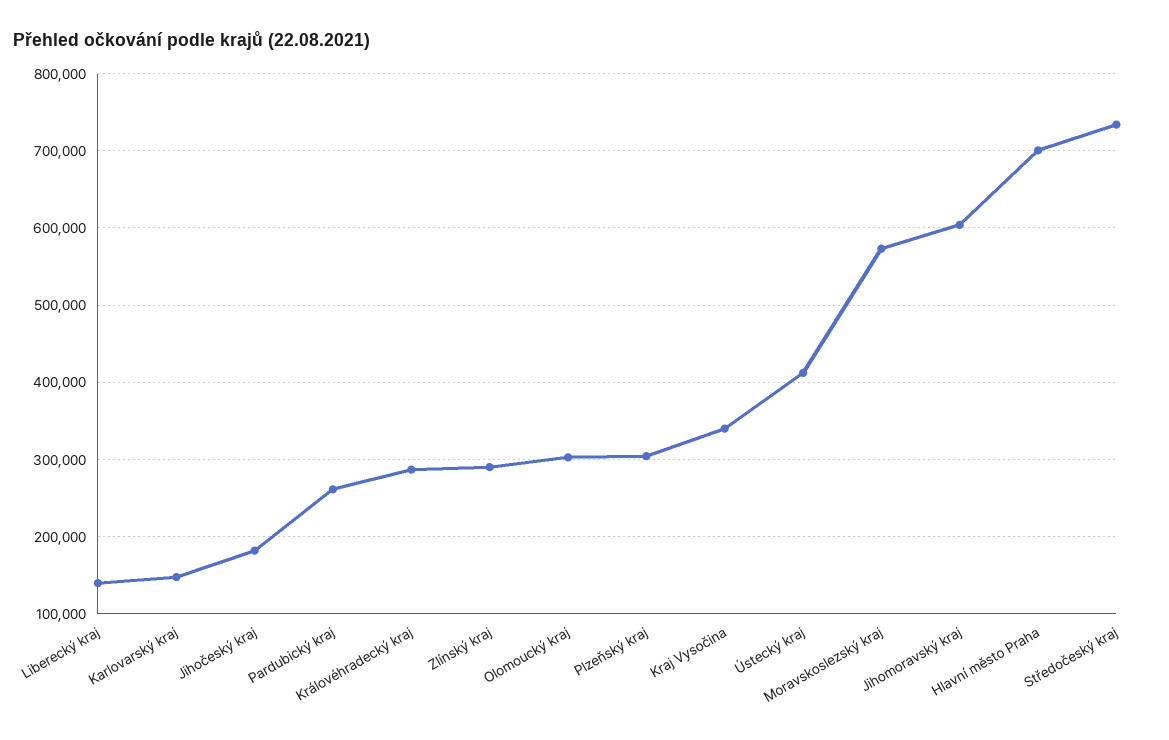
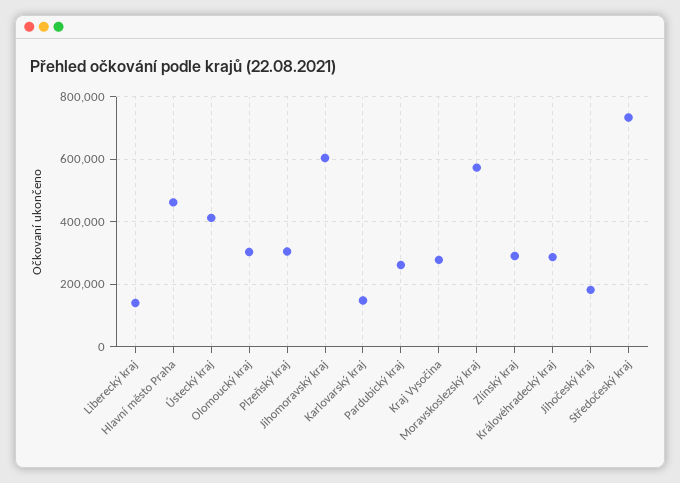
  {
    "Liberecký kraj": 140000,
    "Karlovarský kraj": 150000,
    "Jihočeský kraj": 180000,
    "Pardubický kraj": 260000,
    "Královéhradecký kraj": 290000,
    "Zlínský kraj": 290000,
    "Olomoucký kraj": 300000,
    "Plzeňský kraj": 300000,
-   "Kraj Vysočina": 340000,
+   "Kraj Vysočina": 280000,
    "Ústecký kraj": 410000,
    "Moravskoslezský kraj": 570000,
    "Jihomoravský kraj": 600000,
-   "Hlavní město Praha": 700000,
+   "Hlavní město Praha": 460000,
    "Středočeský kraj": 730000
  }

